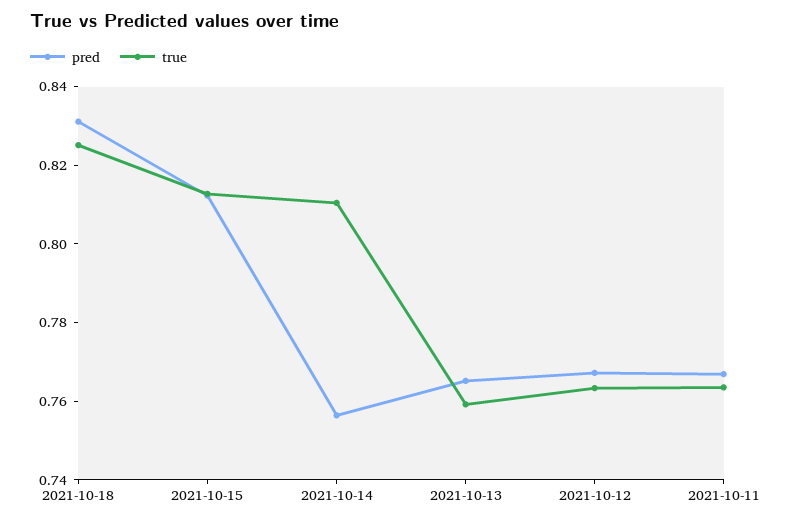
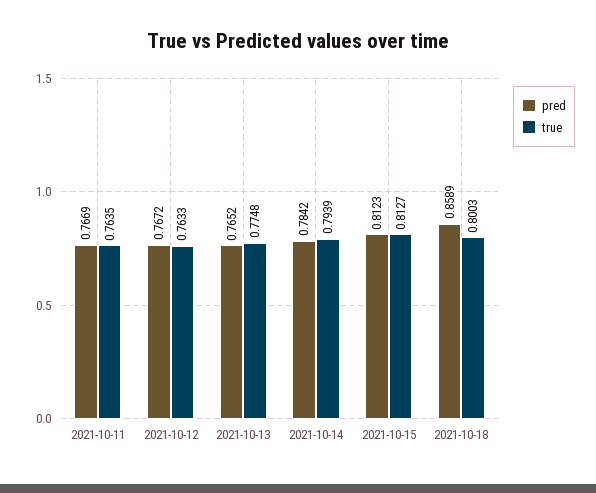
  {
    "pred": {
-     "2021-10-18": 0.83,
+     "2021-10-18": 0.8589,
      "2021-10-15": 0.8123,
-     "2021-10-14": 0.755,
+     "2021-10-14": 0.7842,
      "2021-10-13": 0.7652,
      "2021-10-12": 0.7672,
      "2021-10-11": 0.7669
    },
    "true": {
-     "2021-10-18": 0.825,
+     "2021-10-18": 0.8003,
      "2021-10-15": 0.8127,
-     "2021-10-14": 0.81,
+     "2021-10-14": 0.7939,
-     "2021-10-13": 0.76,
+     "2021-10-13": 0.7748,
      "2021-10-12": 0.7633,
      "2021-10-11": 0.7635
    }
  }

